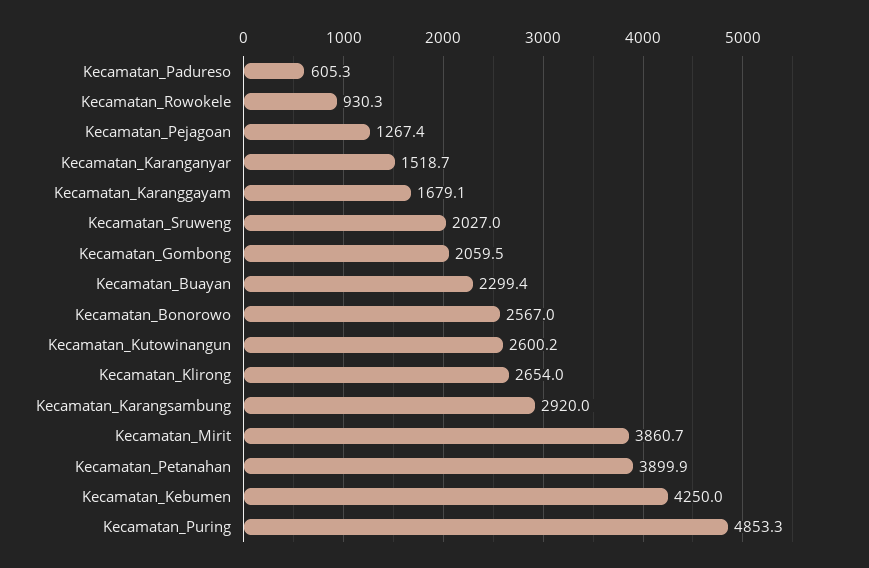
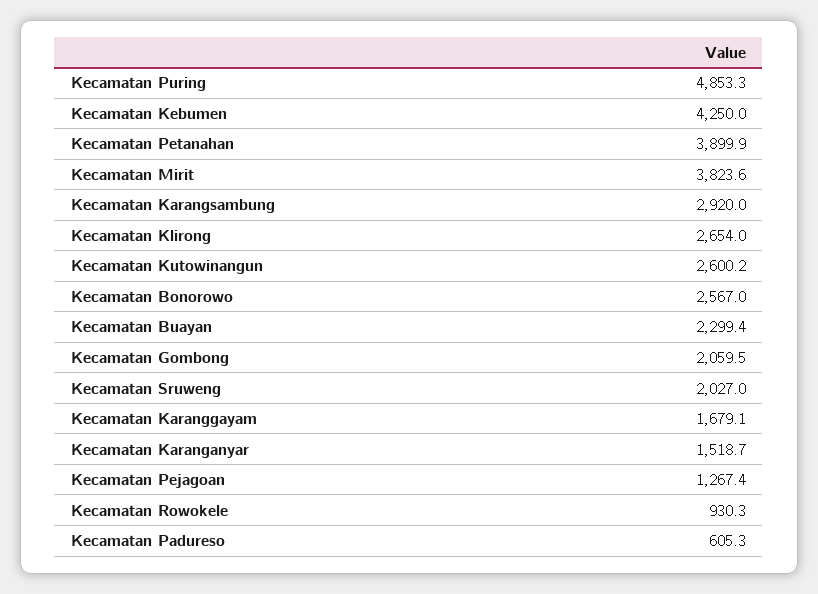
  {
    "Kecamatan_Padureso": 605.3,
    "Kecamatan_Rowokele": 930.3,
    "Kecamatan_Pejagoan": 1267.4,
    "Kecamatan_Karanganyar": 1518.7,
    "Kecamatan_Karanggayam": 1679.1,
    "Kecamatan_Sruweng": 2027,
    "Kecamatan_Gombong": 2059.5,
    "Kecamatan_Buayan": 2299.4,
    "Kecamatan_Bonorowo": 2567,
    "Kecamatan_Kutowinangun": 2600.2,
    "Kecamatan_Klirong": 2654,
    "Kecamatan_Karangsambung": 2920,
-   "Kecamatan_Mirit": 3860.7,
+   "Kecamatan_Mirit": 3823.6,
    "Kecamatan_Petanahan": 3899.9,
    "Kecamatan_Kebumen": 4250,
    "Kecamatan_Puring": 4853.3
  }

